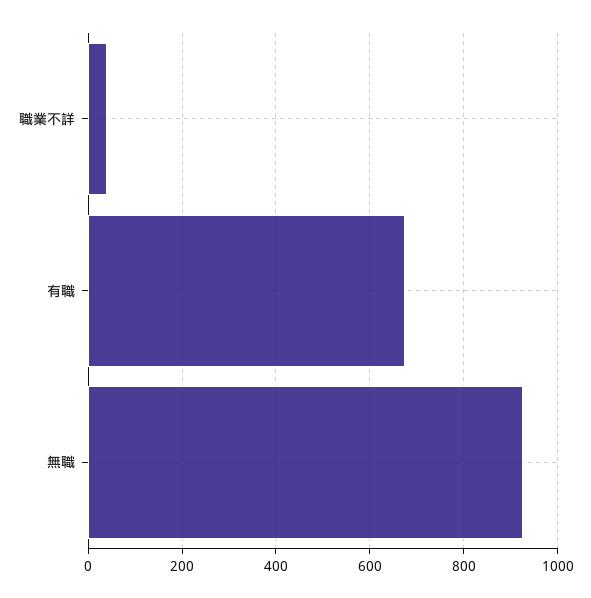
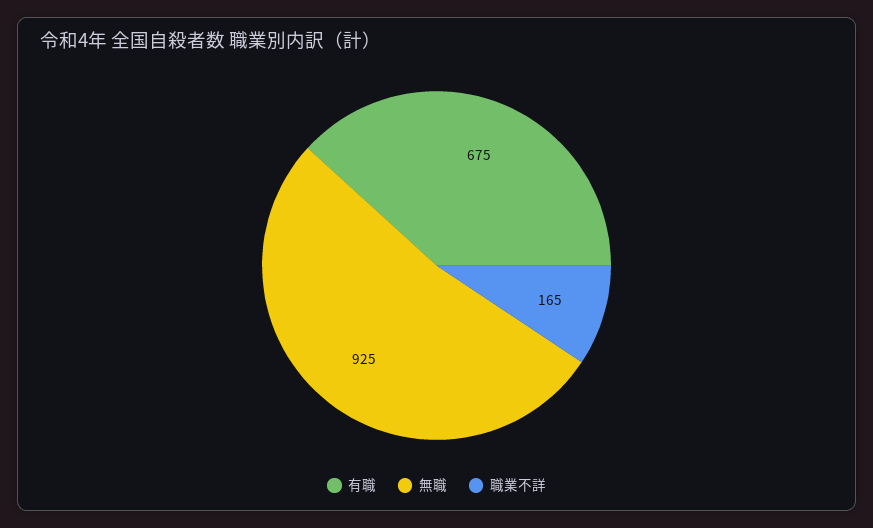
  {
-   "職業不詳": 40,
+   "職業不詳": 165,
    "有職": 675,
    "無職": 925
  }

